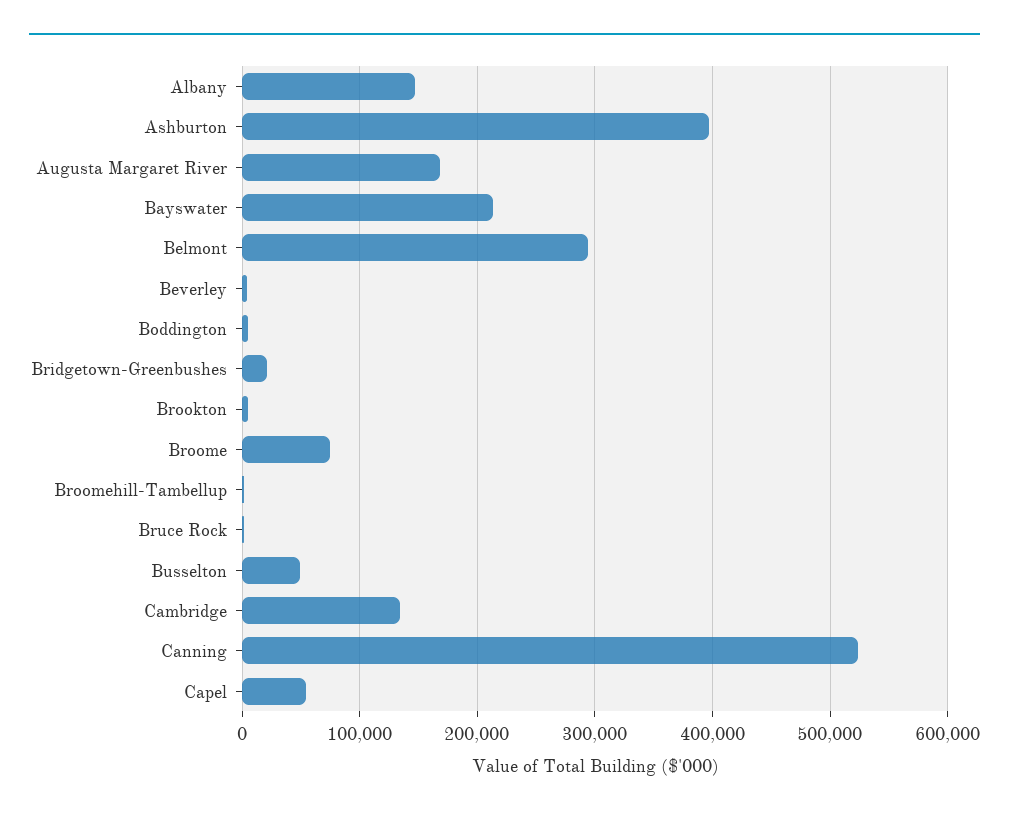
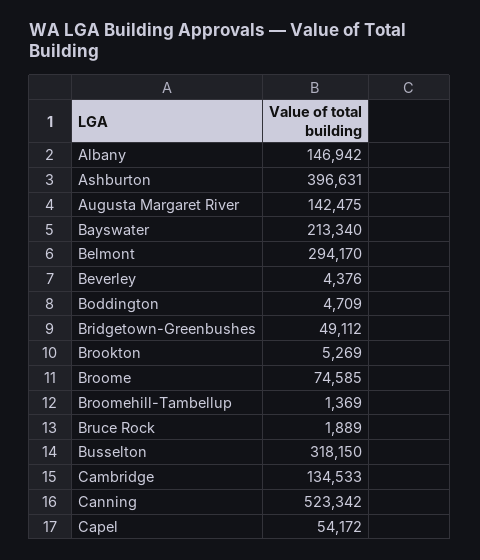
  {
    "Albany": 146942,
    "Ashburton": 396631,
-   "Augusta Margaret River": 170000,
+   "Augusta Margaret River": 142475,
    "Bayswater": 213340,
    "Belmont": 294170,
    "Beverley": 4376,
    "Boddington": 4709,
-   "Bridgetown-Greenbushes": 20000,
+   "Bridgetown-Greenbushes": 49112,
    "Brookton": 5269,
    "Broome": 74585,
    "Broomehill-Tambellup": 1369,
    "Bruce Rock": 1889,
-   "Busselton": 50000,
+   "Busselton": 318150,
    "Cambridge": 134533,
    "Canning": 523342,
    "Capel": 54172
  }

